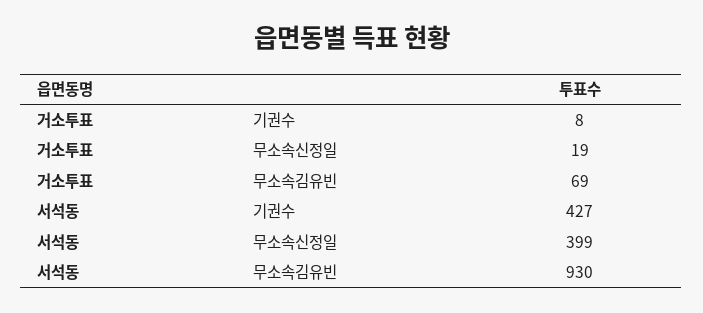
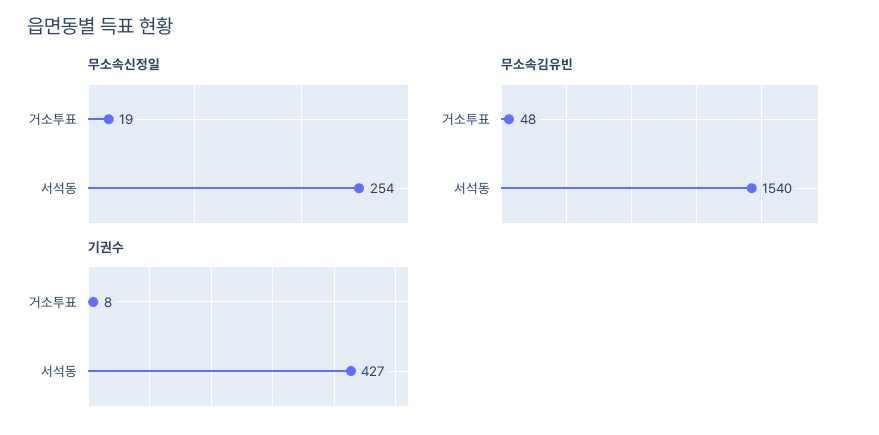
  {
    "기권수": {
      "거소투표": 8,
      "서석동": 427
    },
    "무소속신정일": {
      "거소투표": 19,
-     "서석동": 399
+     "서석동": 254
    },
    "무소속김유빈": {
-     "거소투표": 69,
+     "거소투표": 48,
-     "서석동": 930
+     "서석동": 1540
    }
  }

